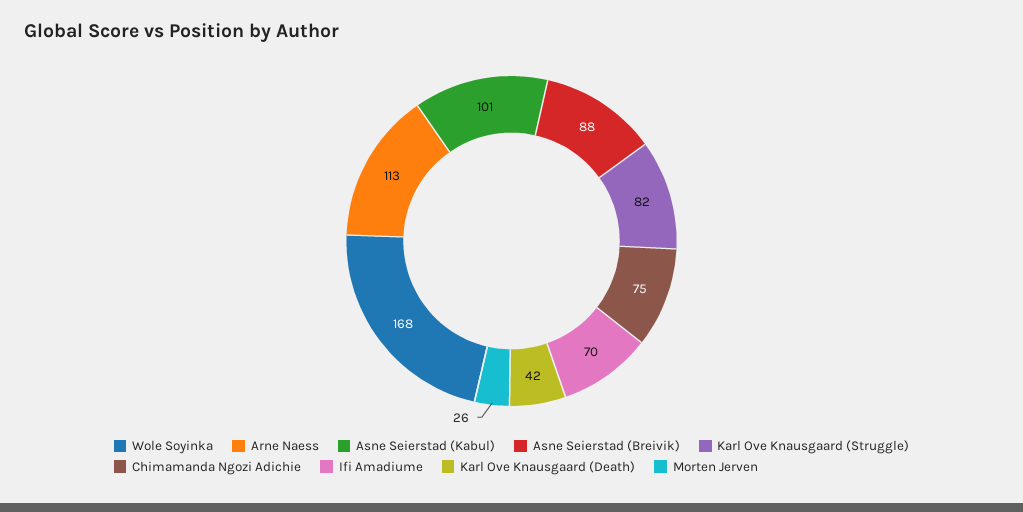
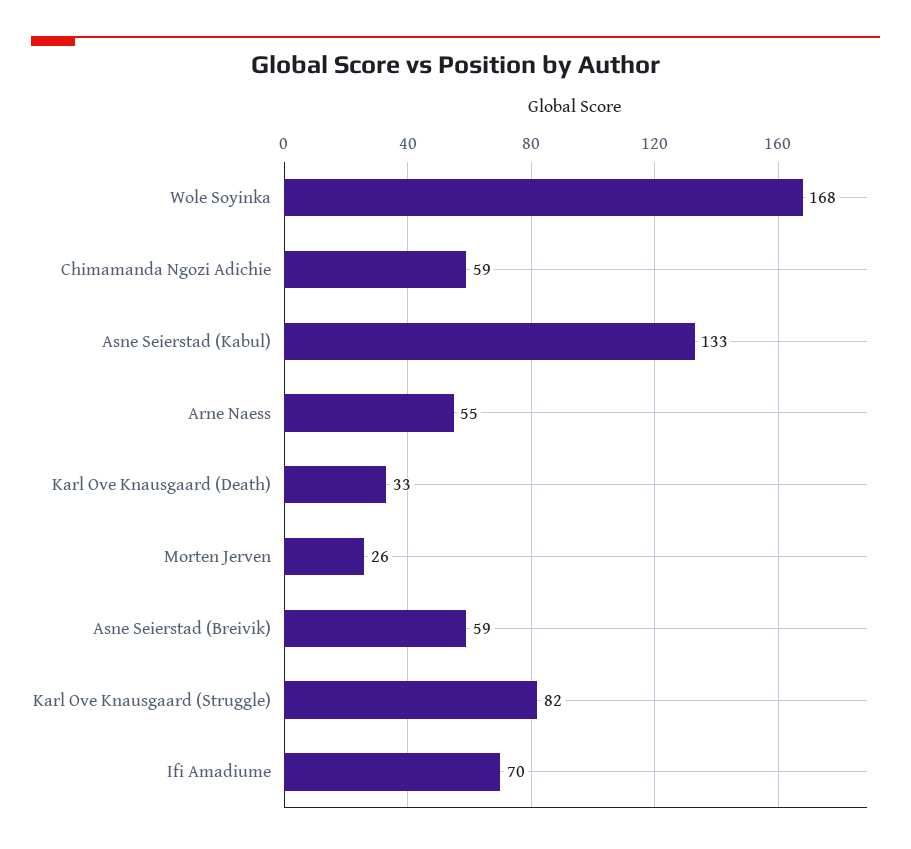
  {
    "Wole Soyinka": 168,
-   "Arne Naess": 113,
+   "Arne Naess": 55,
-   "Asne Seierstad (Kabul)": 101,
+   "Asne Seierstad (Kabul)": 133,
-   "Asne Seierstad (Breivik)": 88,
+   "Asne Seierstad (Breivik)": 59,
    "Karl Ove Knausgaard (Struggle)": 82,
-   "Chimamanda Ngozi Adichie": 75,
+   "Chimamanda Ngozi Adichie": 59,
    "Ifi Amadiume": 70,
-   "Karl Ove Knausgaard (Death)": 42,
+   "Karl Ove Knausgaard (Death)": 33,
    "Morten Jerven": 26
  }

